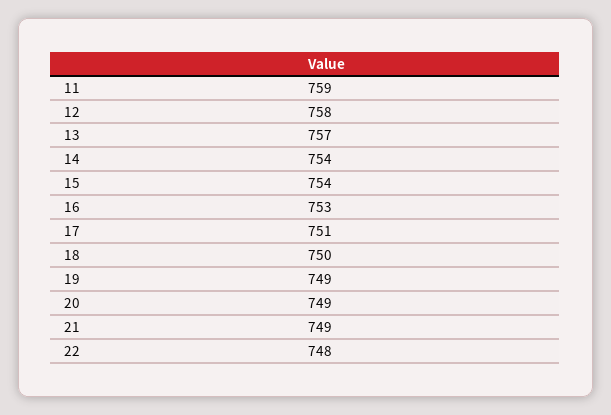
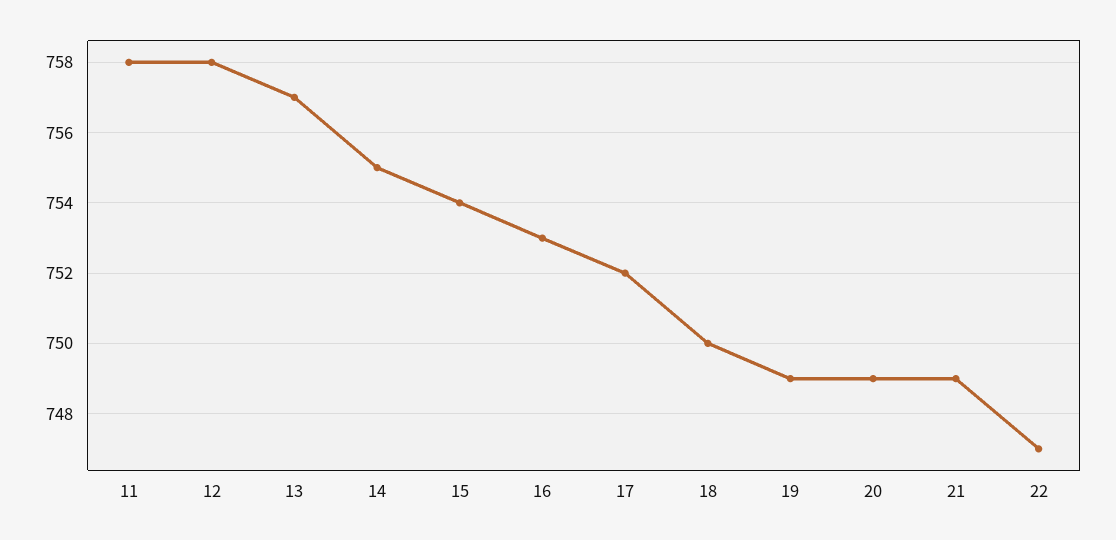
  {
-   "11": 759,
+   "11": 758,
    "12": 758,
    "13": 757,
-   "14": 754,
+   "14": 755,
    "15": 754,
    "16": 753,
-   "17": 751,
+   "17": 752,
    "18": 750,
    "19": 749,
    "20": 749,
    "21": 749,
-   "22": 748
+   "22": 747
  }

